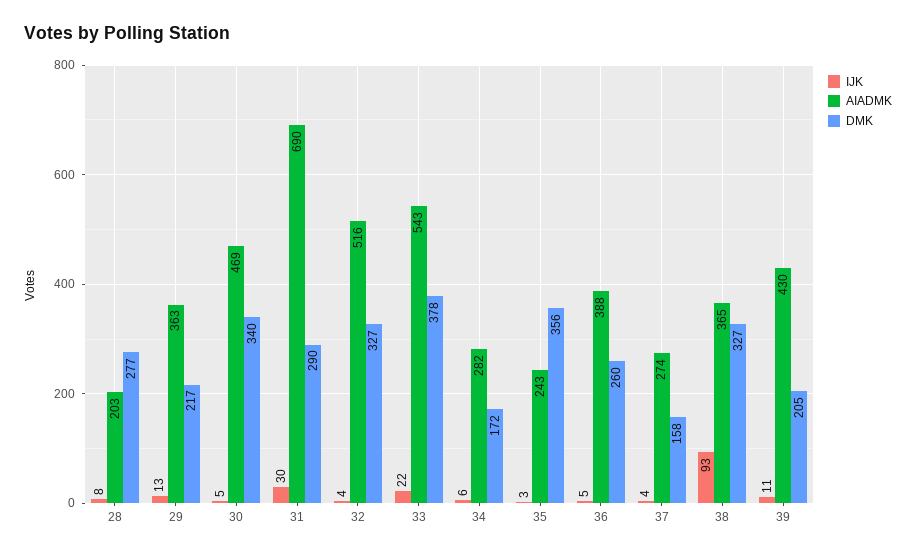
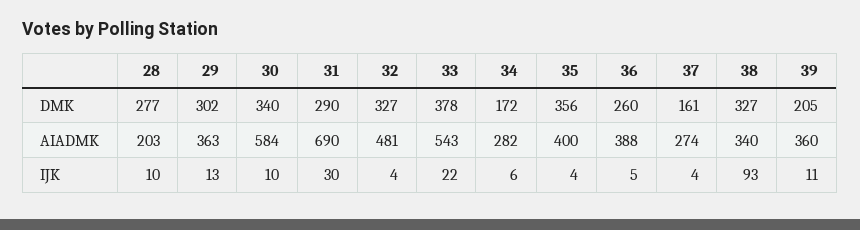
  {
    "IJK": {
-     "28": 8,
+     "28": 10,
      "29": 13,
-     "30": 5,
+     "30": 10,
      "31": 30,
      "32": 4,
      "33": 22,
      "34": 6,
-     "35": 3,
+     "35": 4,
      "36": 5,
      "37": 4,
      "38": 93,
      "39": 11
    },
    "AIADMK": {
      "28": 203,
      "29": 363,
-     "30": 469,
+     "30": 584,
      "31": 690,
-     "32": 516,
+     "32": 481,
      "33": 543,
      "34": 282,
-     "35": 243,
+     "35": 400,
      "36": 388,
      "37": 274,
-     "38": 365,
+     "38": 340,
-     "39": 430
+     "39": 360
    },
    "DMK": {
      "28": 277,
-     "29": 217,
+     "29": 302,
      "30": 340,
      "31": 290,
      "32": 327,
      "33": 378,
      "34": 172,
      "35": 356,
      "36": 260,
-     "37": 158,
+     "37": 161,
      "38": 327,
      "39": 205
    }
  }

